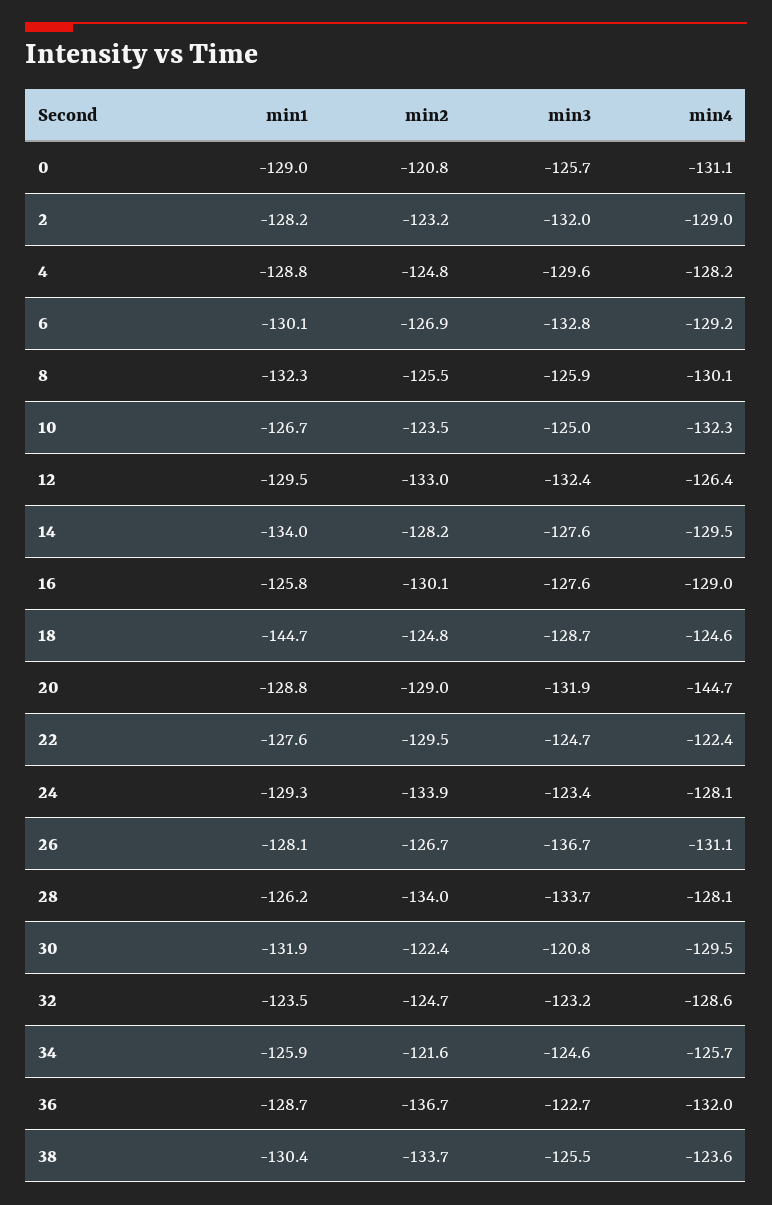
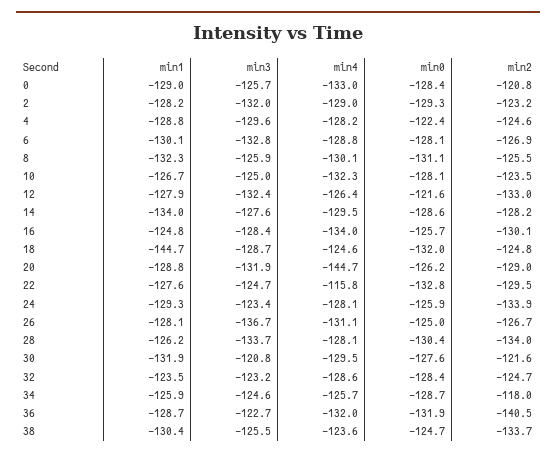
  {
    "min1": {
      "0": -129,
      "2": -128.2,
      "4": -128.8,
      "6": -130.1,
      "8": -132.3,
      "10": -126.7,
-     "12": -129.5,
+     "12": -127.9,
      "14": -134,
-     "16": -125.8,
+     "16": -124.8,
      "18": -144.7,
      "20": -128.8,
      "22": -127.6,
      "24": -129.3,
      "26": -128.1,
      "28": -126.2,
      "30": -131.9,
      "32": -123.5,
      "34": -125.9,
      "36": -128.7,
      "38": -130.4
    },
    "min2": {
      "0": -120.8,
      "2": -123.2,
-     "4": -124.8,
+     "4": -124.6,
      "6": -126.9,
      "8": -125.5,
      "10": -123.5,
      "12": -133,
      "14": -128.2,
      "16": -130.1,
      "18": -124.8,
      "20": -129,
      "22": -129.5,
      "24": -133.9,
      "26": -126.7,
      "28": -134,
-     "30": -122.4,
+     "30": -121.6,
      "32": -124.7,
-     "34": -121.6,
+     "34": -118,
-     "36": -136.7,
+     "36": -140.5,
      "38": -133.7
    },
    "min3": {
      "0": -125.7,
      "2": -132,
      "4": -129.6,
      "6": -132.8,
      "8": -125.9,
      "10": -125,
      "12": -132.4,
      "14": -127.6,
-     "16": -127.6,
+     "16": -128.4,
      "18": -128.7,
      "20": -131.9,
      "22": -124.7,
      "24": -123.4,
      "26": -136.7,
      "28": -133.7,
      "30": -120.8,
      "32": -123.2,
      "34": -124.6,
      "36": -122.7,
      "38": -125.5
    },
    "min4": {
-     "0": -131.1,
+     "0": -133,
      "2": -129,
      "4": -128.2,
-     "6": -129.2,
+     "6": -128.8,
      "8": -130.1,
      "10": -132.3,
      "12": -126.4,
      "14": -129.5,
-     "16": -129,
+     "16": -134,
      "18": -124.6,
      "20": -144.7,
-     "22": -122.4,
+     "22": -115.8,
      "24": -128.1,
      "26": -131.1,
      "28": -128.1,
      "30": -129.5,
      "32": -128.6,
      "34": -125.7,
      "36": -132,
      "38": -123.6
-   }
+   },
+   "min0": {
+     "0": -128.4,
+     "2": -129.3,
+     "4": -122.4,
+     "6": -128.1,
+     "8": -131.1,
+     "10": -128.1,
+     "12": -121.6,
+     "14": -128.6,
+     "16": -125.7,
+     "18": -132,
+     "20": -126.2,
+     "22": -132.8,
+     "24": -125.9,
+     "26": -125,
+     "28": -130.4,
+     "30": -127.6,
+     "32": -128.4,
+     "34": -128.7,
+     "36": -131.9,
+     "38": -124.7
+   }
  }

